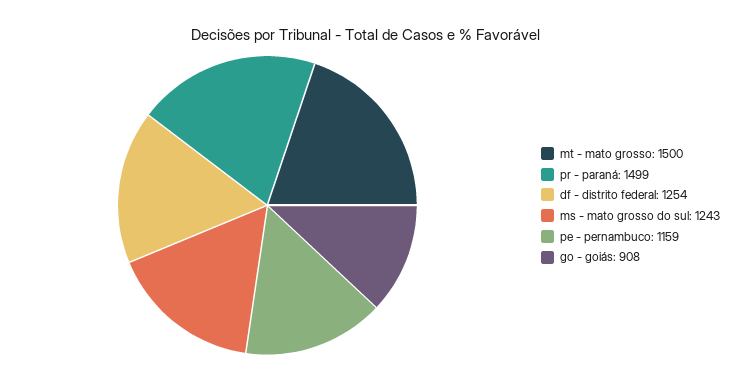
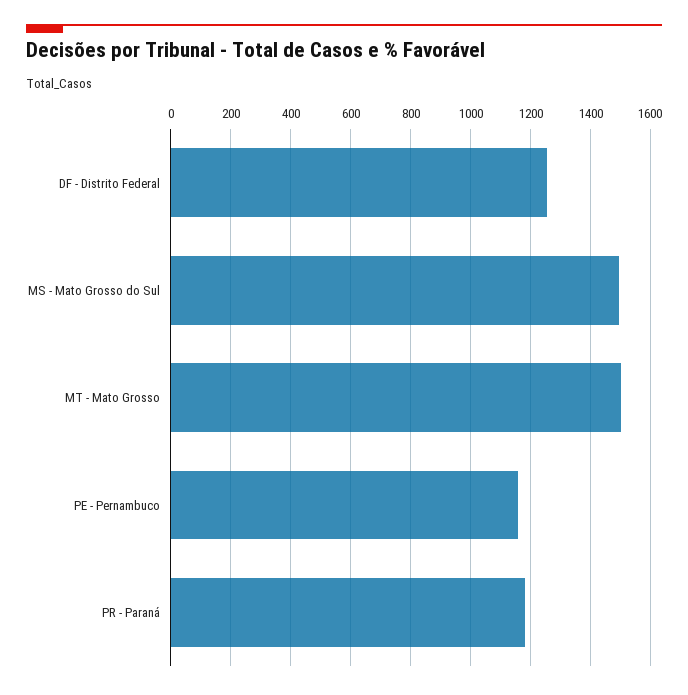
  {
    "mt - mato grosso": 1500,
-   "pr - paraná": 1499,
+   "pr - paraná": 1175,
    "df - distrito federal": 1254,
-   "ms - mato grosso do sul": 1243,
+   "ms - mato grosso do sul": 1500,
-   "pe - pernambuco": 1159,
+   "pe - pernambuco": 1159
-   "go - goiás": 908
  }

